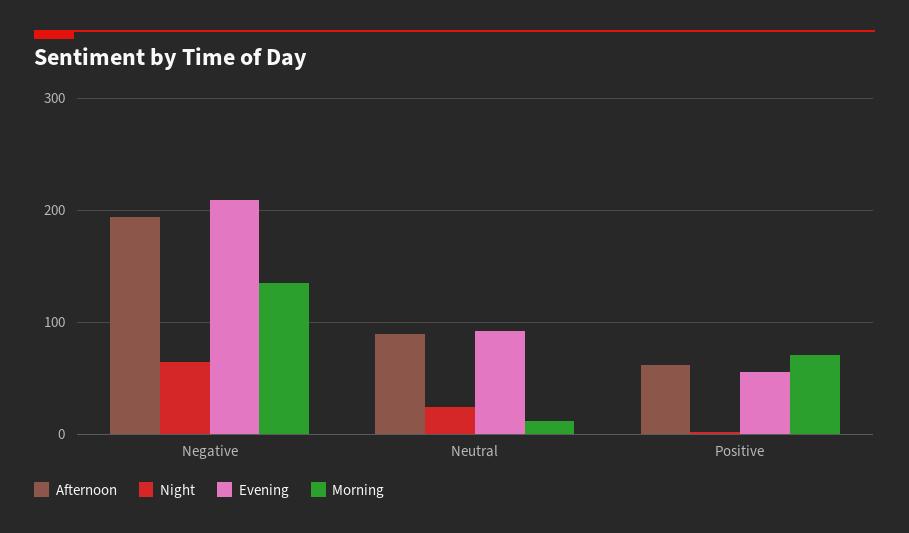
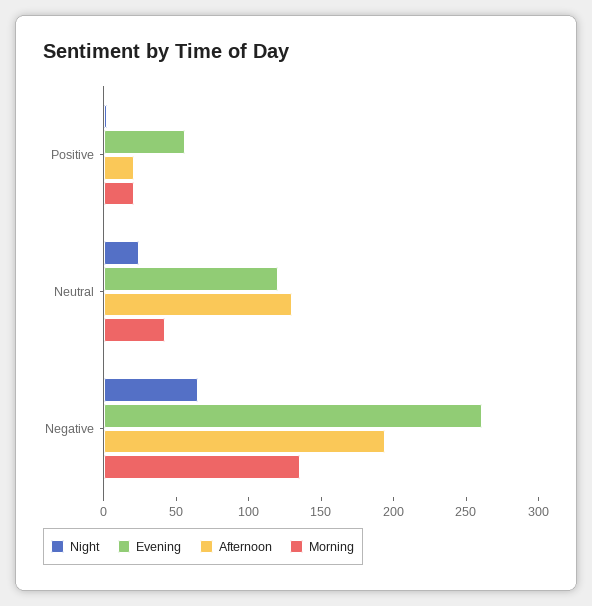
  {
    "Afternoon": {
      "Negative": 190,
-     "Neutral": 90,
+     "Neutral": 130,
-     "Positive": 60
+     "Positive": 20
    },
    "Night": {
      "Negative": 70,
      "Neutral": 20,
      "Positive": 0
    },
    "Evening": {
-     "Negative": 210,
+     "Negative": 260,
-     "Neutral": 90,
+     "Neutral": 120,
      "Positive": 60
    },
    "Morning": {
      "Negative": 140,
-     "Neutral": 10,
+     "Neutral": 40,
-     "Positive": 70
+     "Positive": 20
    }
  }

